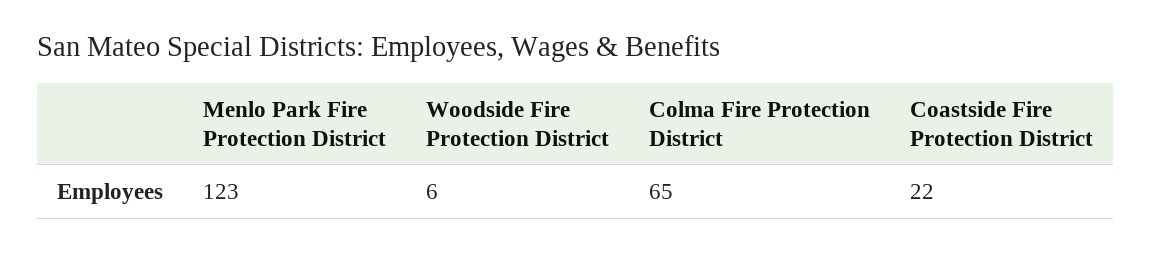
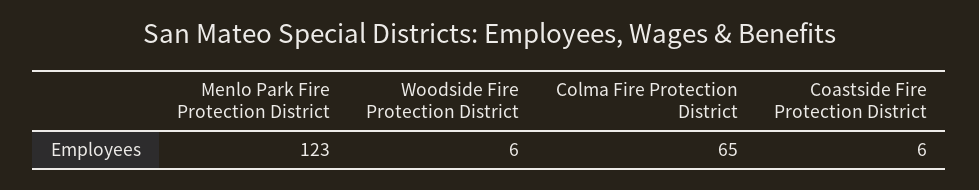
  {
    "Menlo Park Fire Protection District": 123,
    "Woodside Fire Protection District": 6,
    "Colma Fire Protection District": 65,
-   "Coastside Fire Protection District": 22
+   "Coastside Fire Protection District": 6
  }

